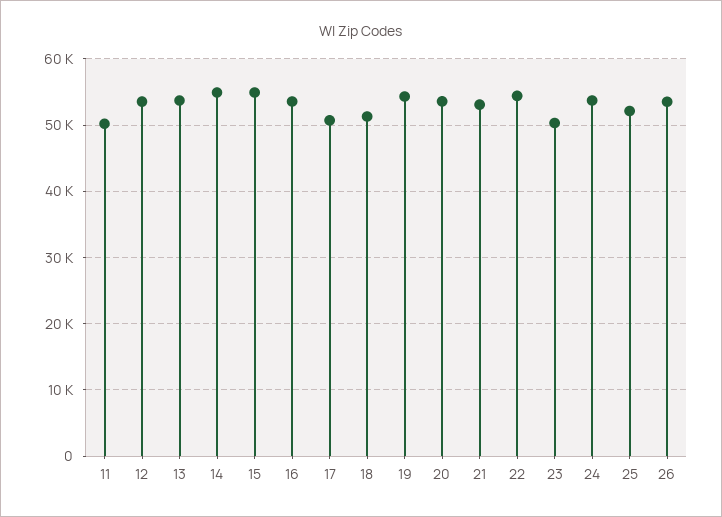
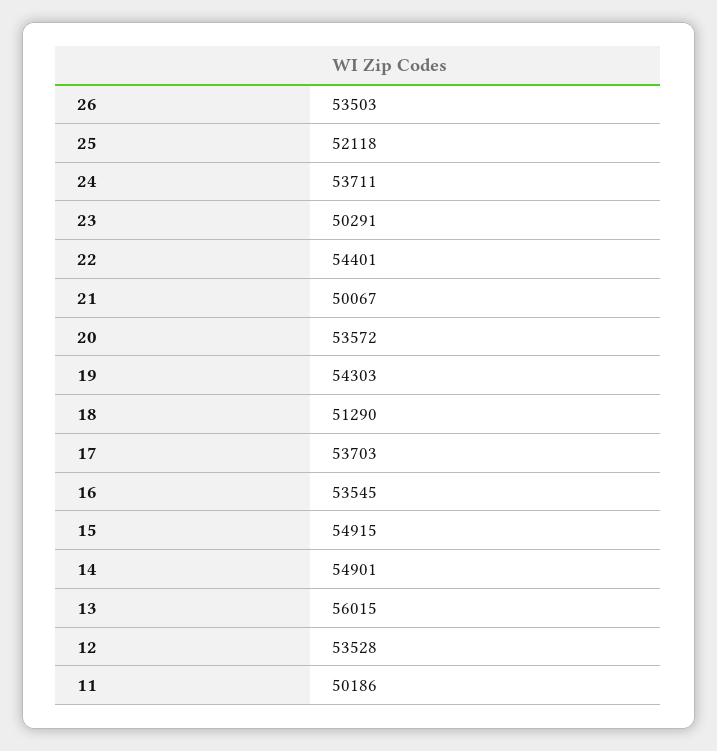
  {
    "11": 50186,
    "12": 53528,
-   "13": 54000,
+   "13": 56015,
    "14": 54901,
    "15": 54915,
    "16": 53545,
-   "17": 51000,
+   "17": 53703,
    "18": 51290,
    "19": 54303,
    "20": 53572,
-   "21": 53000,
+   "21": 50067,
    "22": 54401,
    "23": 50291,
    "24": 53711,
    "25": 52118,
    "26": 53503
  }

